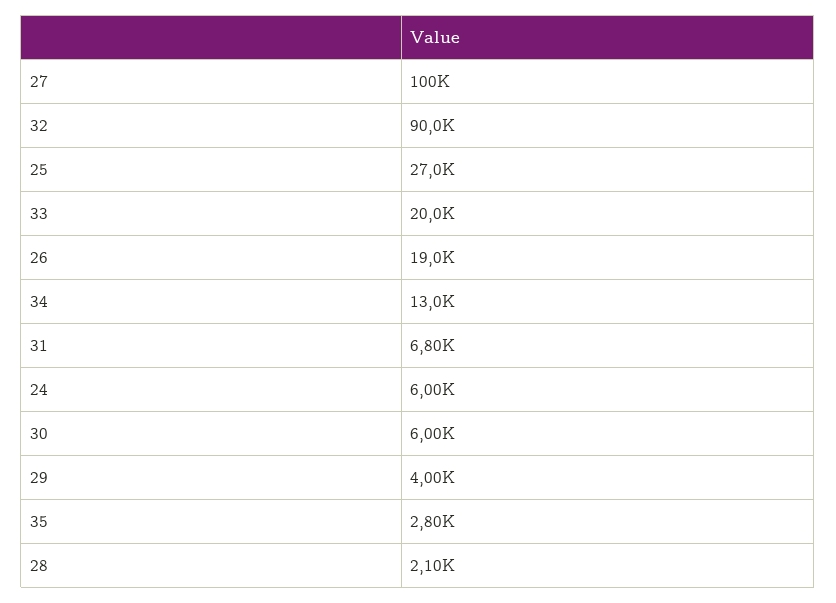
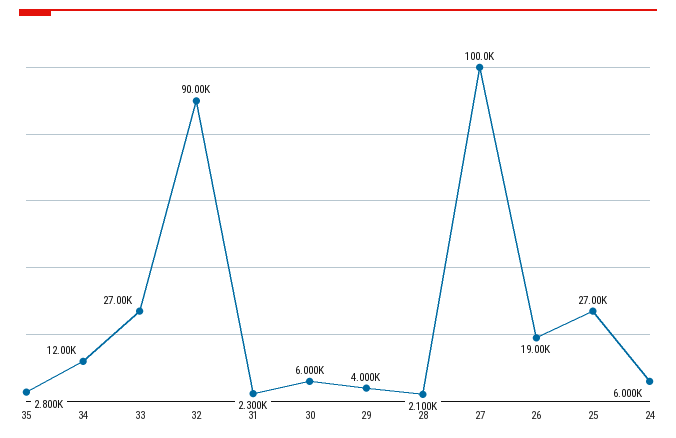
  {
    "27": 100000,
    "32": 90000,
    "25": 27000,
-   "33": 20000,
+   "33": 27000,
    "26": 19000,
-   "34": 13000,
+   "34": 12000,
-   "31": 6800,
+   "31": 2300,
    "24": 6000,
    "30": 6000,
    "29": 4000,
    "35": 2800,
    "28": 2100
  }

